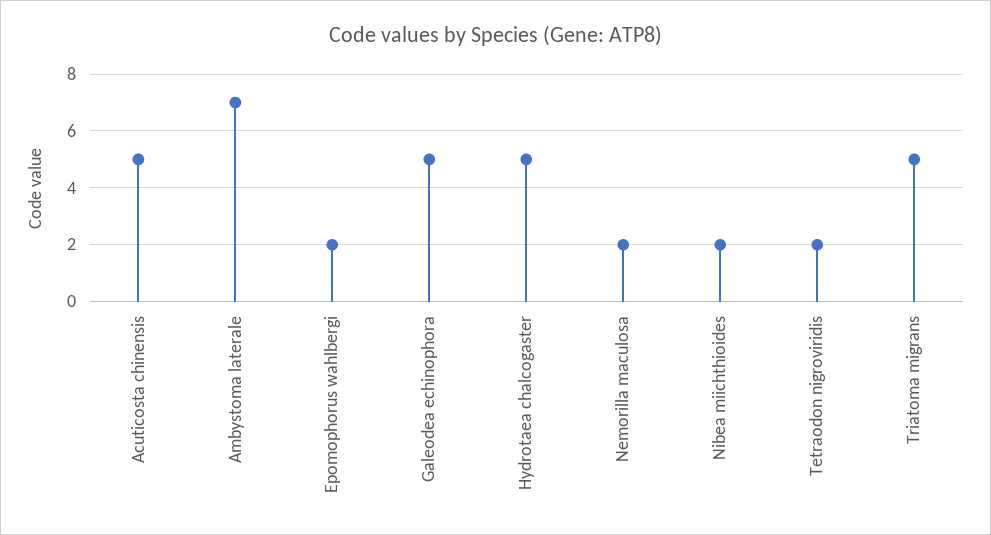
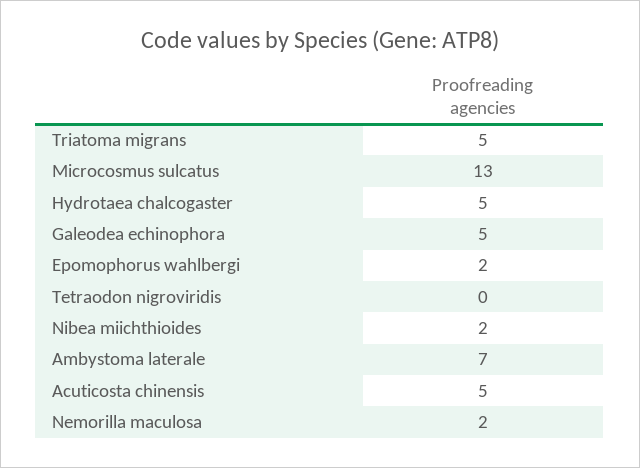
  {
    "Acuticosta chinensis": 5,
    "Ambystoma laterale": 7,
    "Epomophorus wahlbergi": 2,
    "Galeodea echinophora": 5,
    "Hydrotaea chalcogaster": 5,
    "Nemorilla maculosa": 2,
    "Nibea miichthioides": 2,
-   "Tetraodon nigroviridis": 2,
+   "Tetraodon nigroviridis": 0,
-   "Triatoma migrans": 5
+   "Triatoma migrans": 5,
+   "Microcosmus sulcatus": 13
  }

